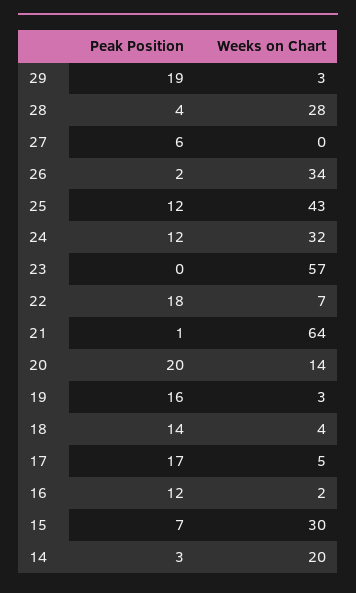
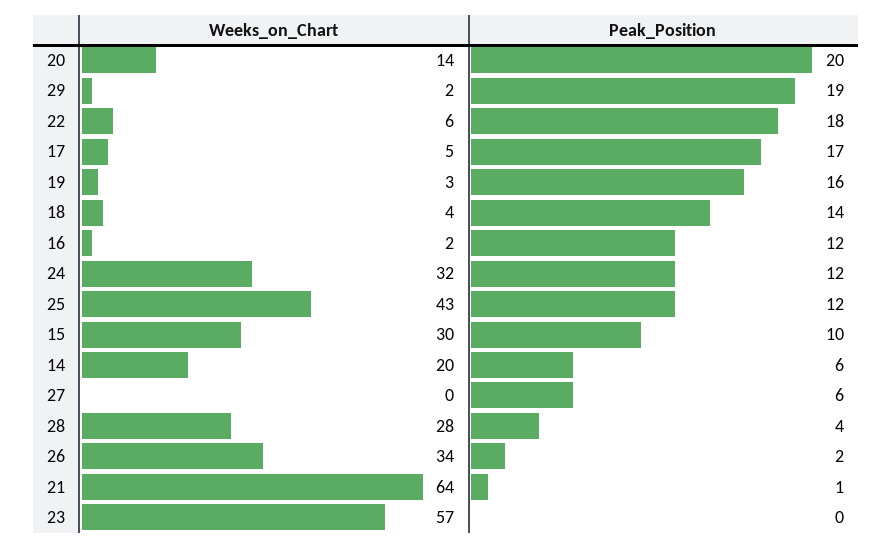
  {
    "Peak Position": {
      "29": 19,
      "28": 4,
      "27": 6,
      "26": 2,
      "25": 12,
      "24": 12,
      "23": 0,
      "22": 18,
      "21": 1,
      "20": 20,
      "19": 16,
      "18": 14,
      "17": 17,
      "16": 12,
-     "15": 7,
+     "15": 10,
-     "14": 3
+     "14": 6
    },
    "Weeks on Chart": {
-     "29": 3,
+     "29": 2,
      "28": 28,
      "27": 0,
      "26": 34,
      "25": 43,
      "24": 32,
      "23": 57,
-     "22": 7,
+     "22": 6,
      "21": 64,
      "20": 14,
      "19": 3,
      "18": 4,
      "17": 5,
      "16": 2,
      "15": 30,
      "14": 20
    }
  }

